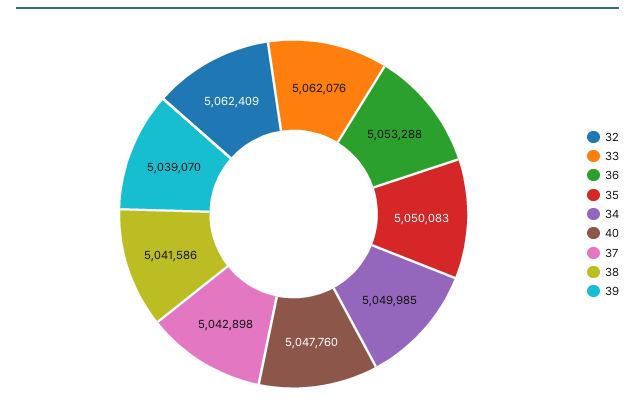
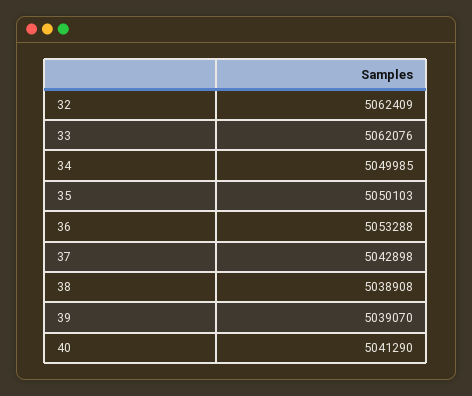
  {
    "32": 5062409,
    "33": 5062076,
    "36": 5053288,
-   "35": 5050083,
+   "35": 5050103,
    "34": 5049985,
-   "40": 5047760,
+   "40": 5041290,
    "37": 5042898,
-   "38": 5041586,
+   "38": 5038908,
    "39": 5039070
  }

